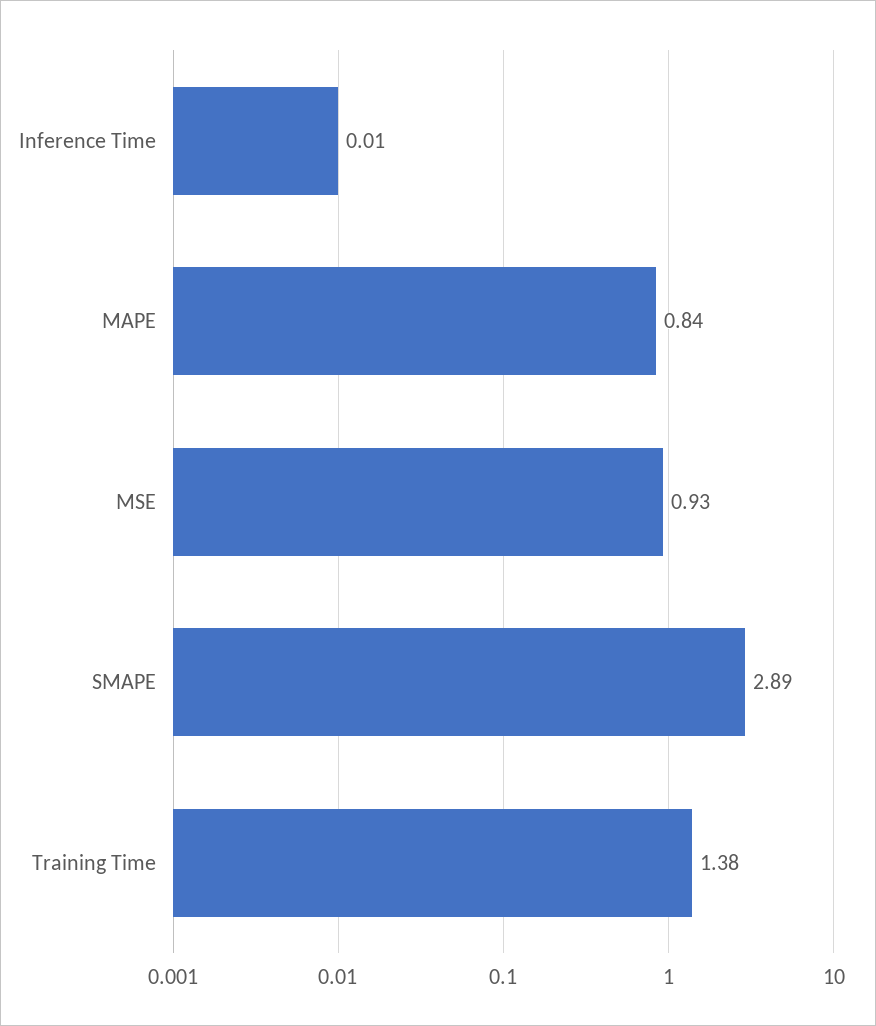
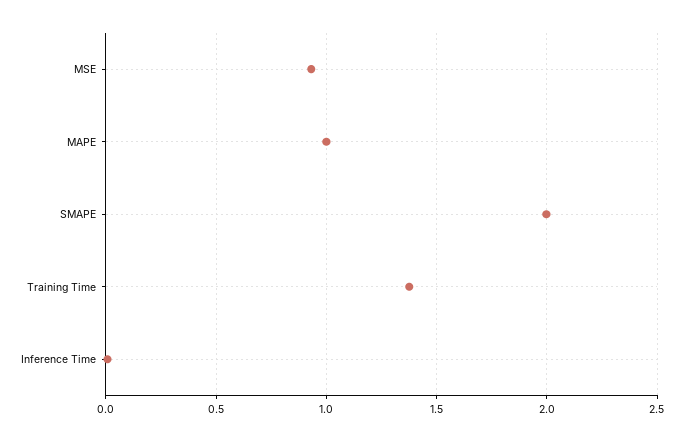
  {
    "Inference Time": 0.01,
-   "MAPE": 0.84,
+   "MAPE": 1,
    "MSE": 0.93,
-   "SMAPE": 2.89,
+   "SMAPE": 2,
    "Training Time": 1.38
  }

